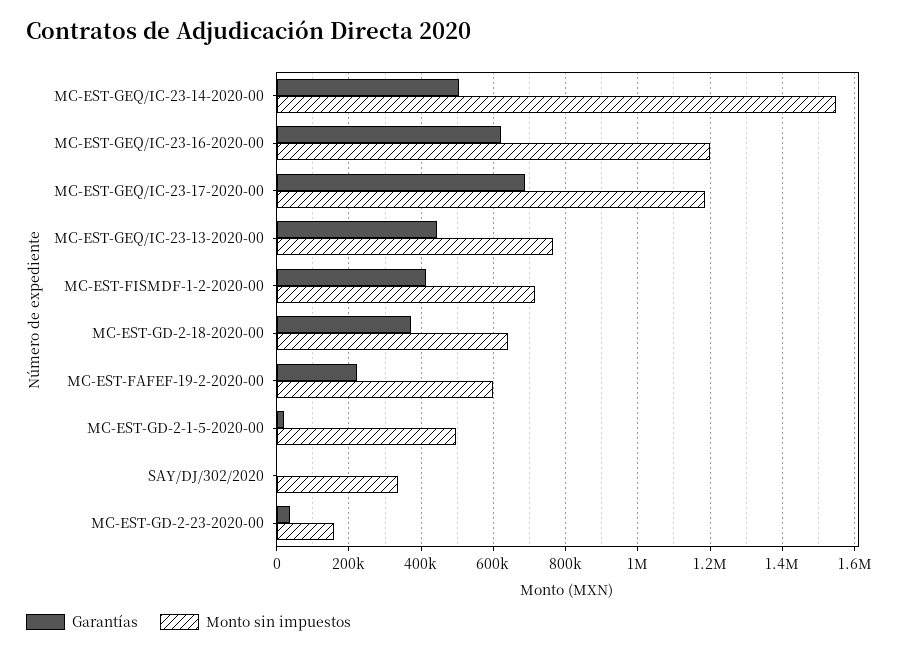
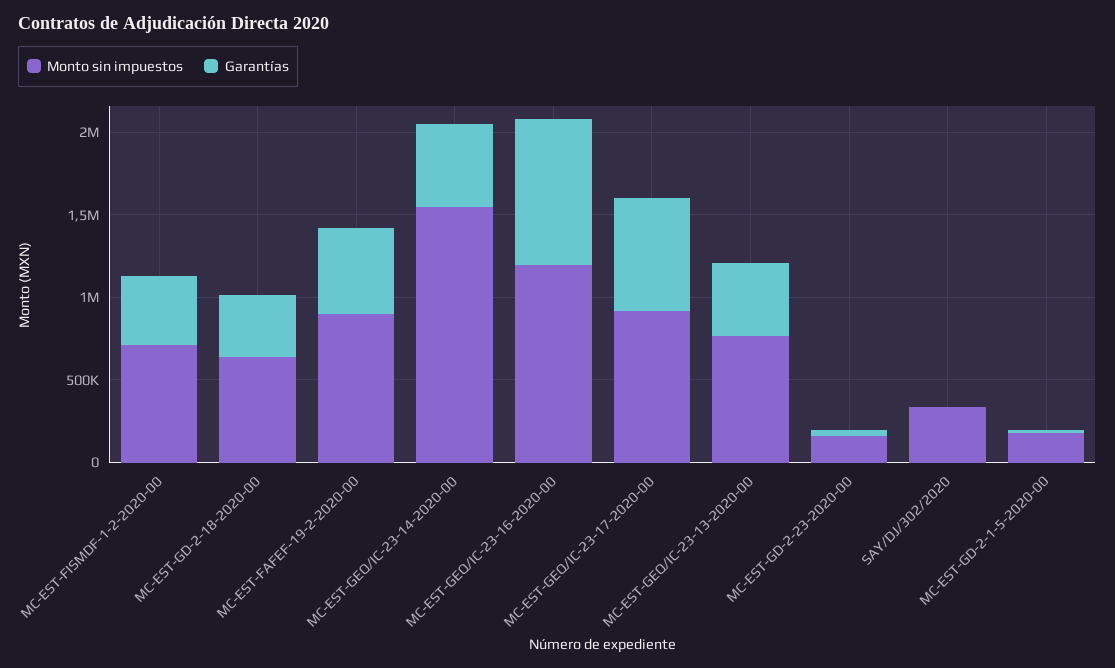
  {
    "Garantías": {
      "MC-EST-GEQ/IC-23-14-2020-00": 500000,
-     "MC-EST-GEQ/IC-23-16-2020-00": 620000,
+     "MC-EST-GEQ/IC-23-16-2020-00": 900000,
      "MC-EST-GEQ/IC-23-17-2020-00": 680000,
      "MC-EST-GEQ/IC-23-13-2020-00": 440000,
      "MC-EST-FISMDF-1-2-2020-00": 420000,
      "MC-EST-GD-2-18-2020-00": 380000,
-     "MC-EST-FAFEF-19-2-2020-00": 220000,
+     "MC-EST-FAFEF-19-2-2020-00": 500000,
      "MC-EST-GD-2-1-5-2020-00": 20000,
      "SAY/DJ/302/2020": 0,
      "MC-EST-GD-2-23-2020-00": 40000
    },
    "Monto sin impuestos": {
      "MC-EST-GEQ/IC-23-14-2020-00": 1540000,
      "MC-EST-GEQ/IC-23-16-2020-00": 1200000,
-     "MC-EST-GEQ/IC-23-17-2020-00": 1180000,
+     "MC-EST-GEQ/IC-23-17-2020-00": 900000,
      "MC-EST-GEQ/IC-23-13-2020-00": 760000,
      "MC-EST-FISMDF-1-2-2020-00": 720000,
      "MC-EST-GD-2-18-2020-00": 640000,
-     "MC-EST-FAFEF-19-2-2020-00": 600000,
+     "MC-EST-FAFEF-19-2-2020-00": 900000,
-     "MC-EST-GD-2-1-5-2020-00": 500000,
+     "MC-EST-GD-2-1-5-2020-00": 200000,
      "SAY/DJ/302/2020": 340000,
      "MC-EST-GD-2-23-2020-00": 160000
    }
  }

